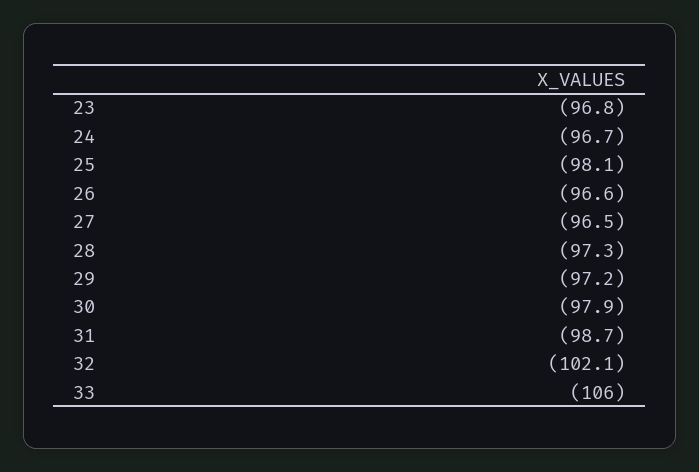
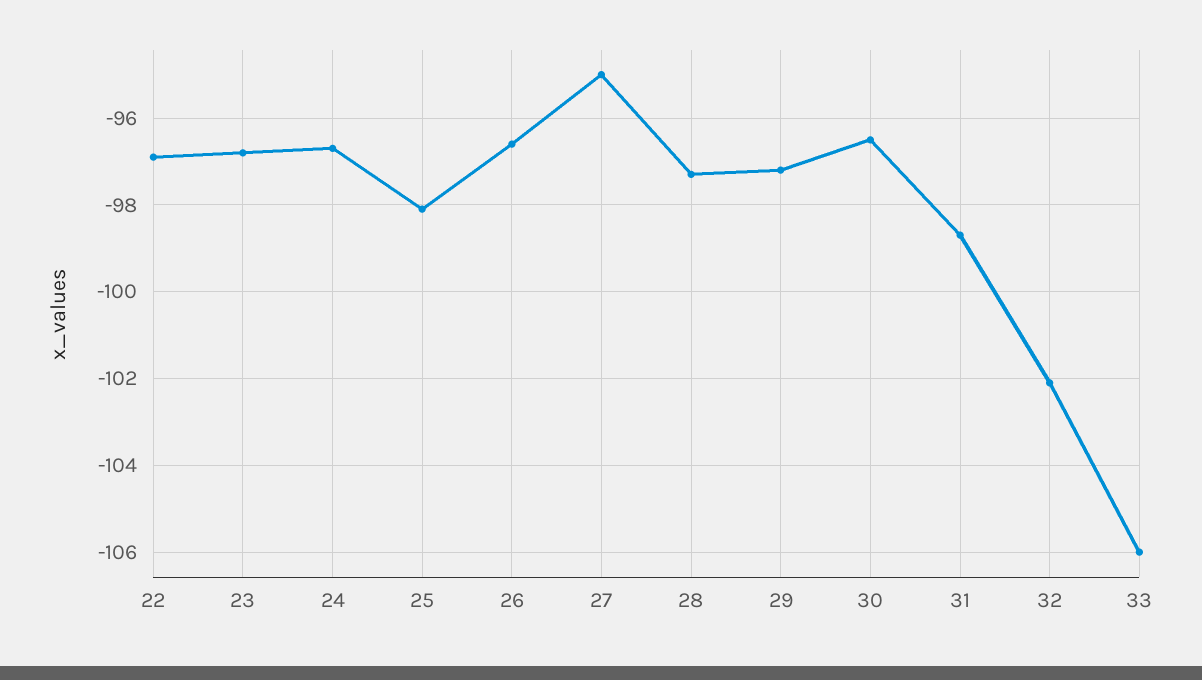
  {
    "23": -96.8,
    "24": -96.7,
    "25": -98.1,
    "26": -96.6,
-   "27": -96.5,
+   "27": -95,
    "28": -97.3,
    "29": -97.2,
-   "30": -97.9,
+   "30": -96.5,
    "31": -98.7,
    "32": -102.1,
-   "33": -106
+   "33": -106,
+   "22": -97
  }

